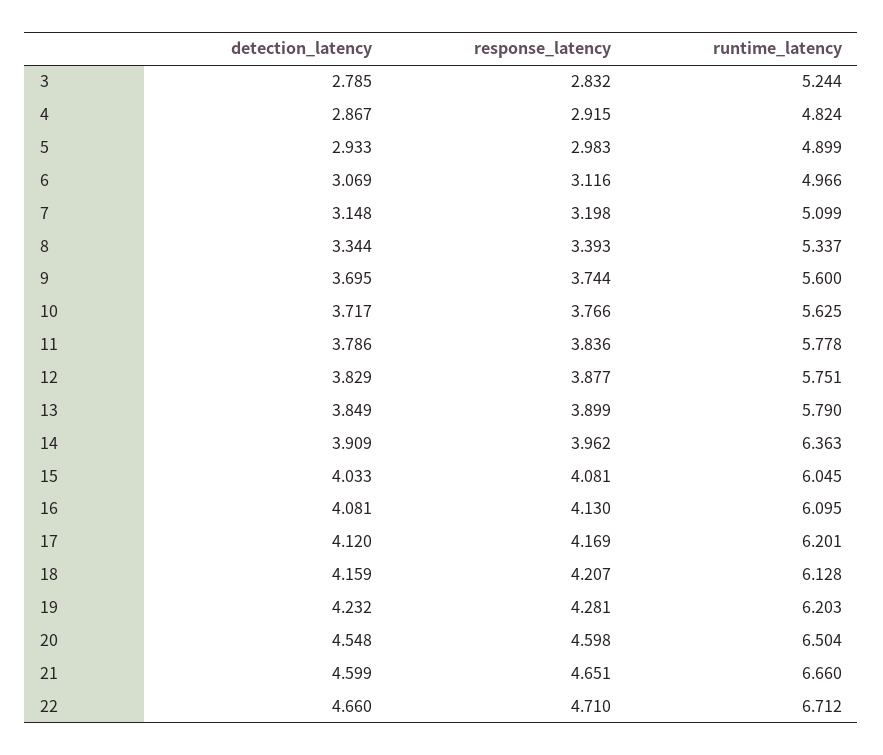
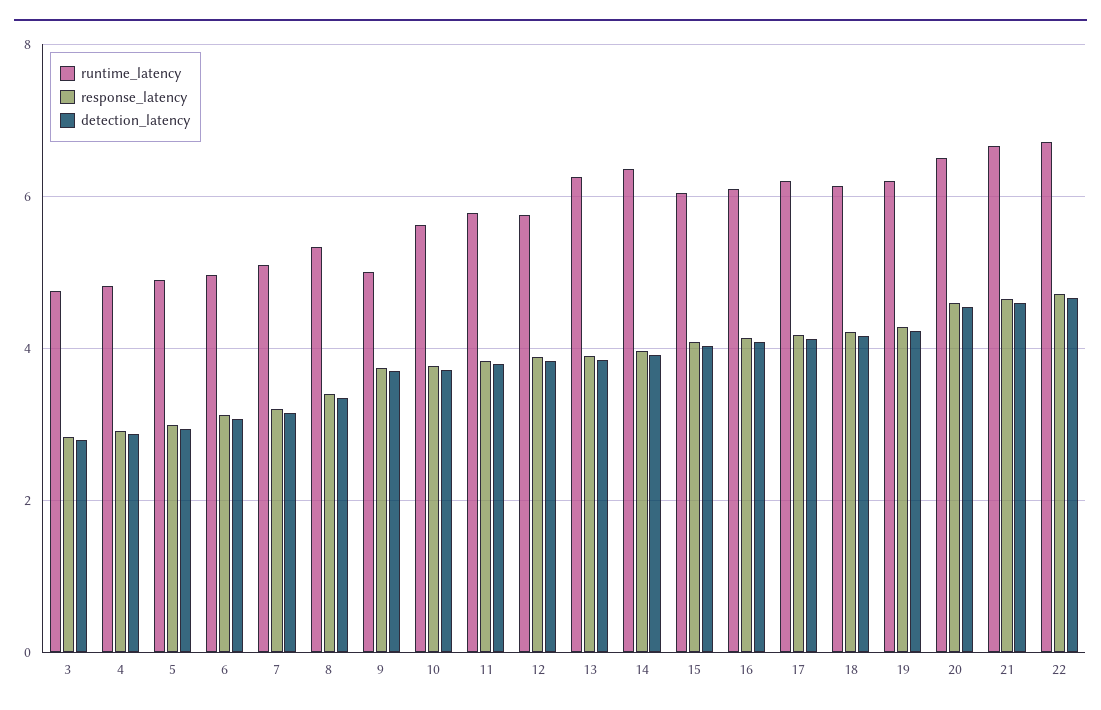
  {
    "detection_latency": {
      "3": 2.785,
      "4": 2.867,
      "5": 2.933,
      "6": 3.069,
      "7": 3.148,
      "8": 3.344,
      "9": 3.695,
      "10": 3.717,
      "11": 3.786,
      "12": 3.829,
      "13": 3.849,
      "14": 3.909,
      "15": 4.033,
      "16": 4.081,
      "17": 4.12,
      "18": 4.159,
      "19": 4.232,
      "20": 4.548,
      "21": 4.599,
      "22": 4.66
    },
    "response_latency": {
      "3": 2.832,
      "4": 2.915,
      "5": 2.983,
      "6": 3.116,
      "7": 3.198,
      "8": 3.393,
      "9": 3.744,
      "10": 3.766,
      "11": 3.836,
      "12": 3.877,
      "13": 3.899,
      "14": 3.962,
      "15": 4.081,
      "16": 4.13,
      "17": 4.169,
      "18": 4.207,
      "19": 4.281,
      "20": 4.598,
      "21": 4.651,
      "22": 4.71
    },
    "runtime_latency": {
-     "3": 5.244,
+     "3": 4.8,
      "4": 4.824,
      "5": 4.899,
      "6": 4.966,
      "7": 5.099,
      "8": 5.337,
-     "9": 5.6,
+     "9": 5,
      "10": 5.625,
      "11": 5.778,
      "12": 5.751,
-     "13": 5.79,
+     "13": 6.2,
      "14": 6.363,
      "15": 6.045,
      "16": 6.095,
      "17": 6.201,
      "18": 6.128,
      "19": 6.203,
      "20": 6.504,
      "21": 6.66,
      "22": 6.712
    }
  }

